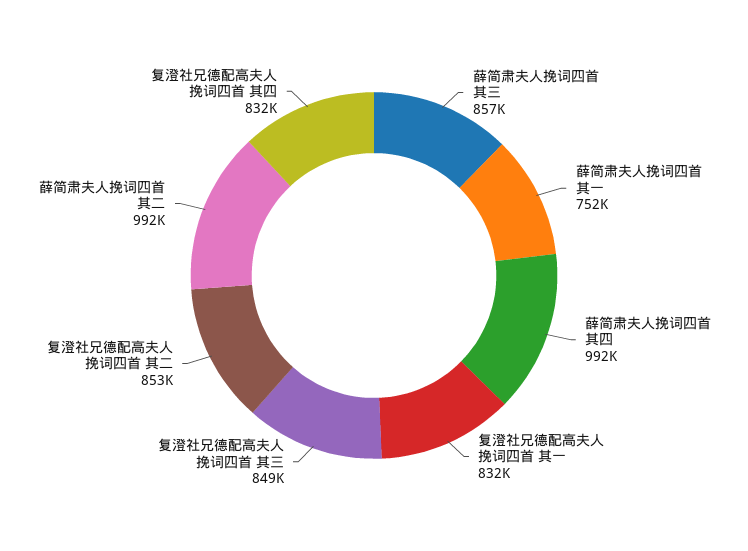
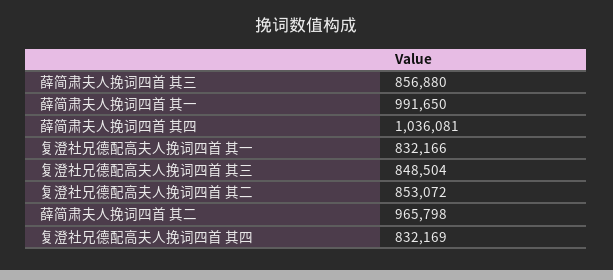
  {
    "薛简肃夫人挽词四首 其三": 856880,
-   "薛简肃夫人挽词四首 其一": 752000,
+   "薛简肃夫人挽词四首 其一": 991650,
-   "薛简肃夫人挽词四首 其四": 992000,
+   "薛简肃夫人挽词四首 其四": 1036081,
    "复澄社兄德配高夫人挽词四首 其一": 832166,
    "复澄社兄德配高夫人挽词四首 其三": 848504,
    "复澄社兄德配高夫人挽词四首 其二": 853072,
-   "薛简肃夫人挽词四首 其二": 992000,
+   "薛简肃夫人挽词四首 其二": 965798,
    "复澄社兄德配高夫人挽词四首 其四": 832169
  }

